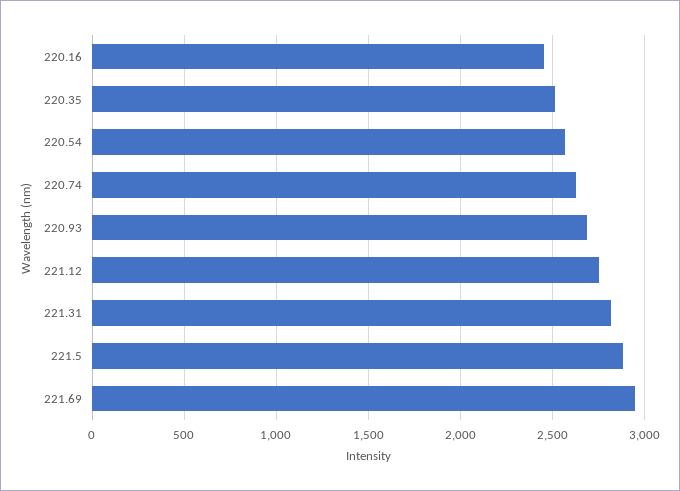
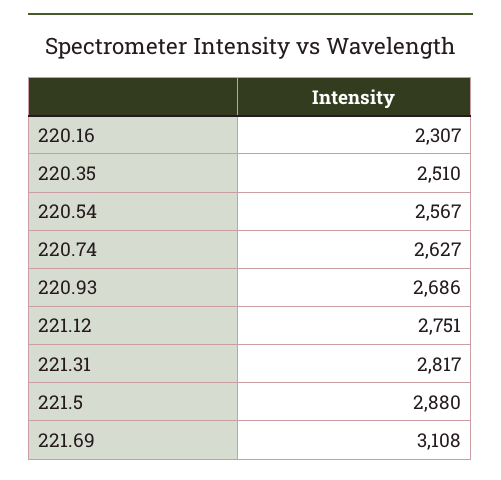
  {
-   "220.16": 2450,
+   "220.16": 2307,
    "220.35": 2510,
    "220.54": 2567,
    "220.74": 2627,
    "220.93": 2686,
    "221.12": 2751,
    "221.31": 2817,
    "221.5": 2880,
-   "221.69": 2950
+   "221.69": 3108
  }

